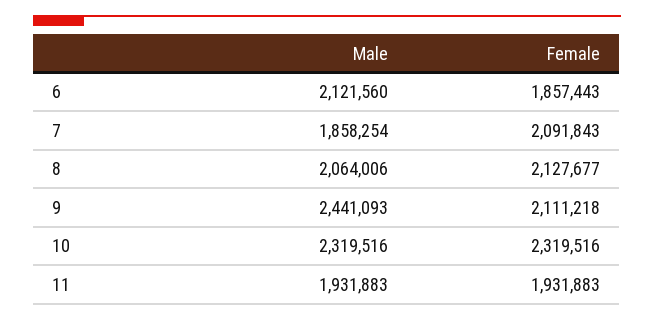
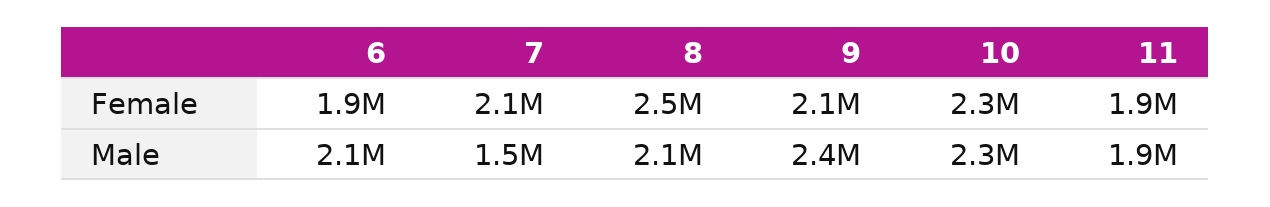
  {
    "Male": {
      "6": 2121560,
-     "7": 1858254,
+     "7": 1500000,
      "8": 2064006,
      "9": 2441093,
      "10": 2319516,
      "11": 1931883
    },
    "Female": {
      "6": 1857443,
      "7": 2091843,
-     "8": 2127677,
+     "8": 2500000,
      "9": 2111218,
      "10": 2319516,
      "11": 1931883
    }
  }

